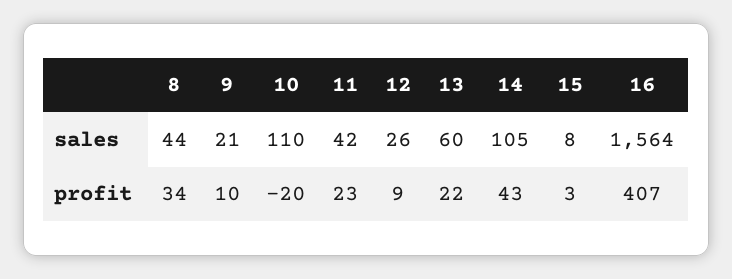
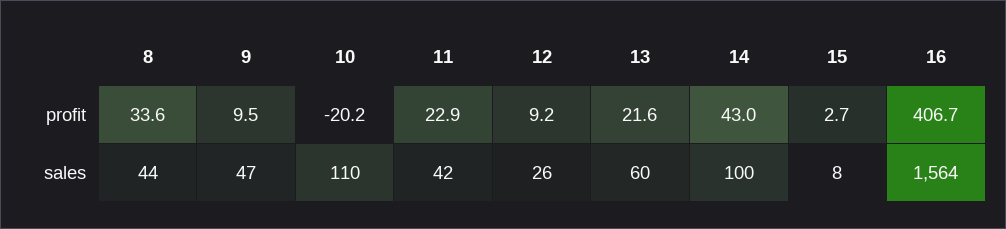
  {
    "8": {
      "sales": 44,
      "profit": 33.6
    },
    "9": {
-     "sales": 21,
+     "sales": 47,
      "profit": 9.5
    },
    "10": {
      "sales": 110,
      "profit": -20.2
    },
    "11": {
      "sales": 42,
      "profit": 22.9
    },
    "12": {
      "sales": 26,
      "profit": 9.2
    },
    "13": {
      "sales": 60,
      "profit": 21.6
    },
    "14": {
-     "sales": 105,
+     "sales": 100,
      "profit": 43
    },
    "15": {
      "sales": 8,
      "profit": 2.7
    },
    "16": {
      "sales": 1564,
      "profit": 406.7
    }
  }

